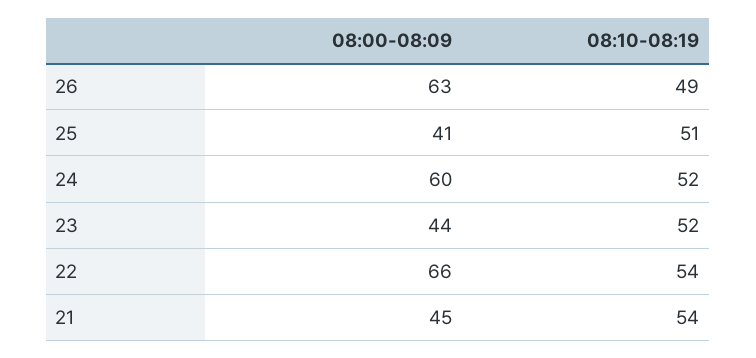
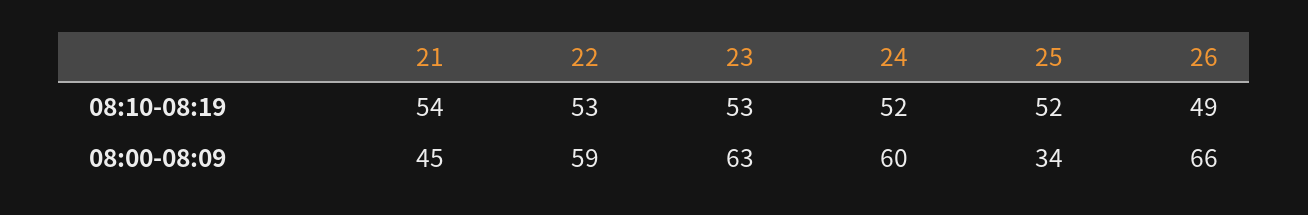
  {
    "08:00-08:09": {
-     "26": 63,
+     "26": 66,
-     "25": 41,
+     "25": 34,
      "24": 60,
-     "23": 44,
+     "23": 63,
-     "22": 66,
+     "22": 59,
      "21": 45
    },
    "08:10-08:19": {
      "26": 49,
-     "25": 51,
+     "25": 52,
      "24": 52,
-     "23": 52,
+     "23": 53,
-     "22": 54,
+     "22": 53,
      "21": 54
    }
  }

